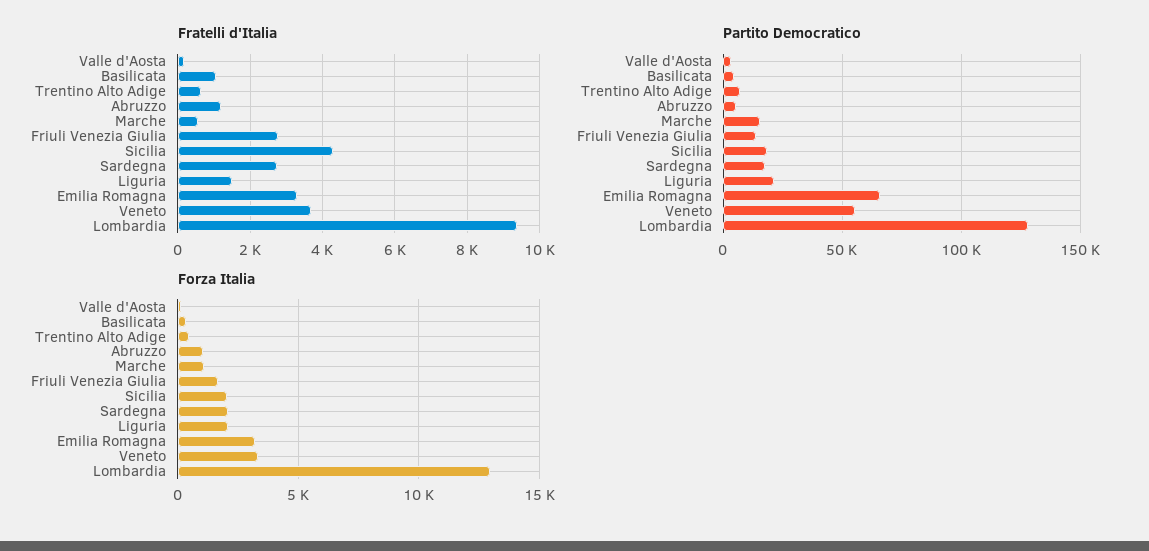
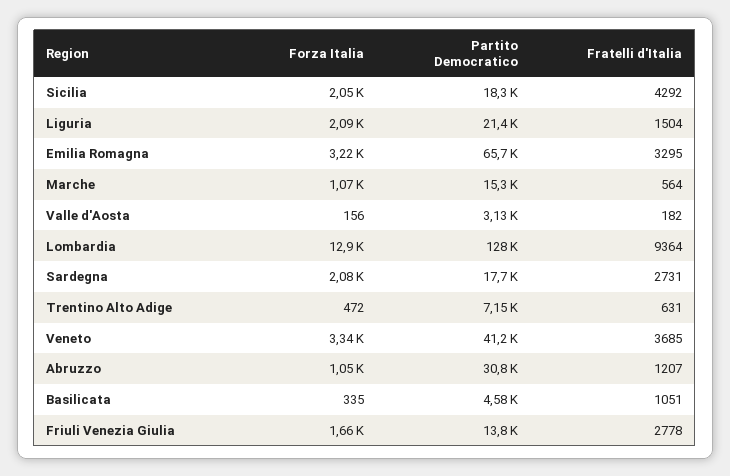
  {
    "Fratelli d'Italia": {
      "Valle d'Aosta": 182,
      "Basilicata": 1051,
      "Trentino Alto Adige": 631,
      "Abruzzo": 1207,
      "Marche": 564,
      "Friuli Venezia Giulia": 2778,
      "Sicilia": 4292,
      "Sardegna": 2731,
      "Liguria": 1504,
      "Emilia Romagna": 3295,
      "Veneto": 3685,
      "Lombardia": 9364
    },
    "Partito Democratico": {
      "Valle d'Aosta": 3130,
      "Basilicata": 4580,
      "Trentino Alto Adige": 7150,
-     "Abruzzo": 5000,
+     "Abruzzo": 30800,
      "Marche": 15300,
      "Friuli Venezia Giulia": 13800,
      "Sicilia": 18300,
      "Sardegna": 17700,
      "Liguria": 21400,
      "Emilia Romagna": 65700,
-     "Veneto": 55000,
+     "Veneto": 41200,
      "Lombardia": 128000
    },
    "Forza Italia": {
      "Valle d'Aosta": 156,
      "Basilicata": 335,
      "Trentino Alto Adige": 472,
      "Abruzzo": 1050,
      "Marche": 1070,
      "Friuli Venezia Giulia": 1660,
      "Sicilia": 2050,
      "Sardegna": 2080,
      "Liguria": 2090,
      "Emilia Romagna": 3220,
      "Veneto": 3340,
      "Lombardia": 12900
    }
  }

